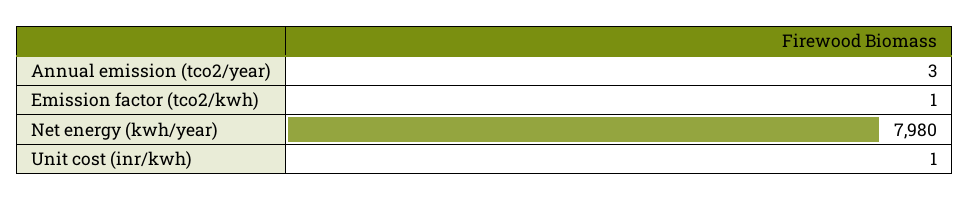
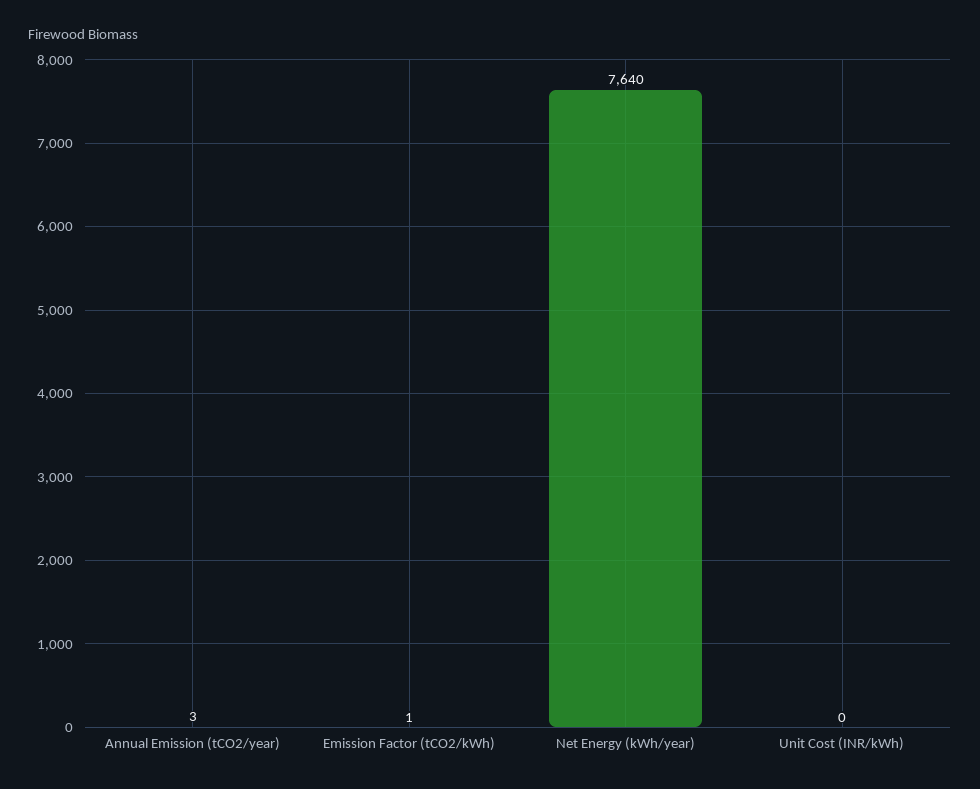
  {
    "Annual emission (tco2/year)": 3,
    "Emission factor (tco2/kwh)": 1,
-   "Net energy (kwh/year)": 7980,
+   "Net energy (kwh/year)": 7640,
-   "Unit cost (inr/kwh)": 1
+   "Unit cost (inr/kwh)": 0
  }

